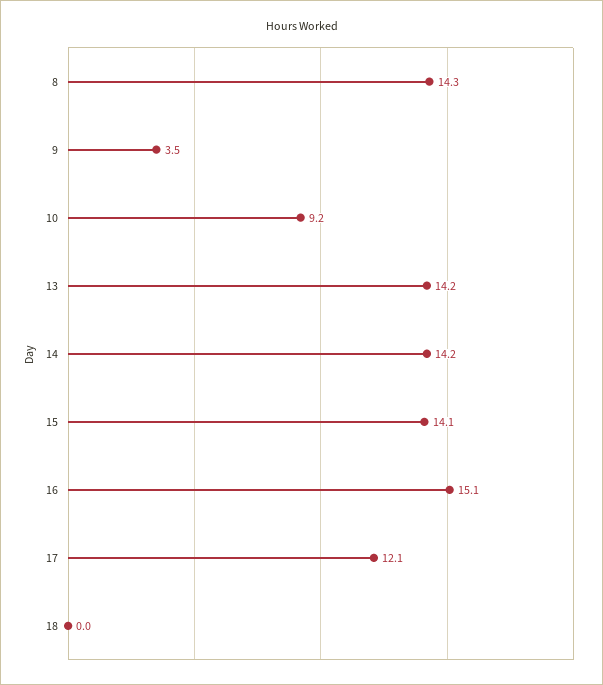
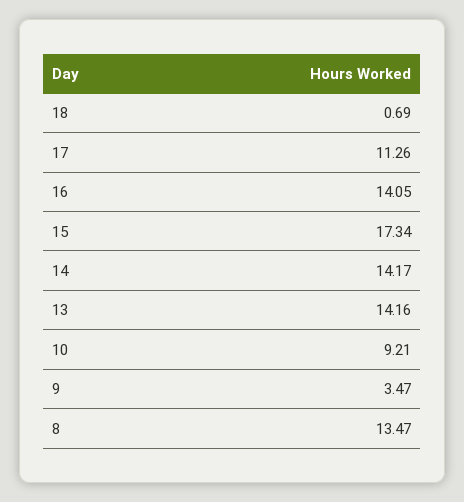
  {
-   "8": 14.3,
+   "8": 13.47,
    "9": 3.47,
    "10": 9.21,
    "13": 14.16,
    "14": 14.17,
-   "15": 14.1,
+   "15": 17.34,
-   "16": 15.1,
+   "16": 14.05,
-   "17": 12.1,
+   "17": 11.26,
-   "18": 0
+   "18": 0.69
  }

